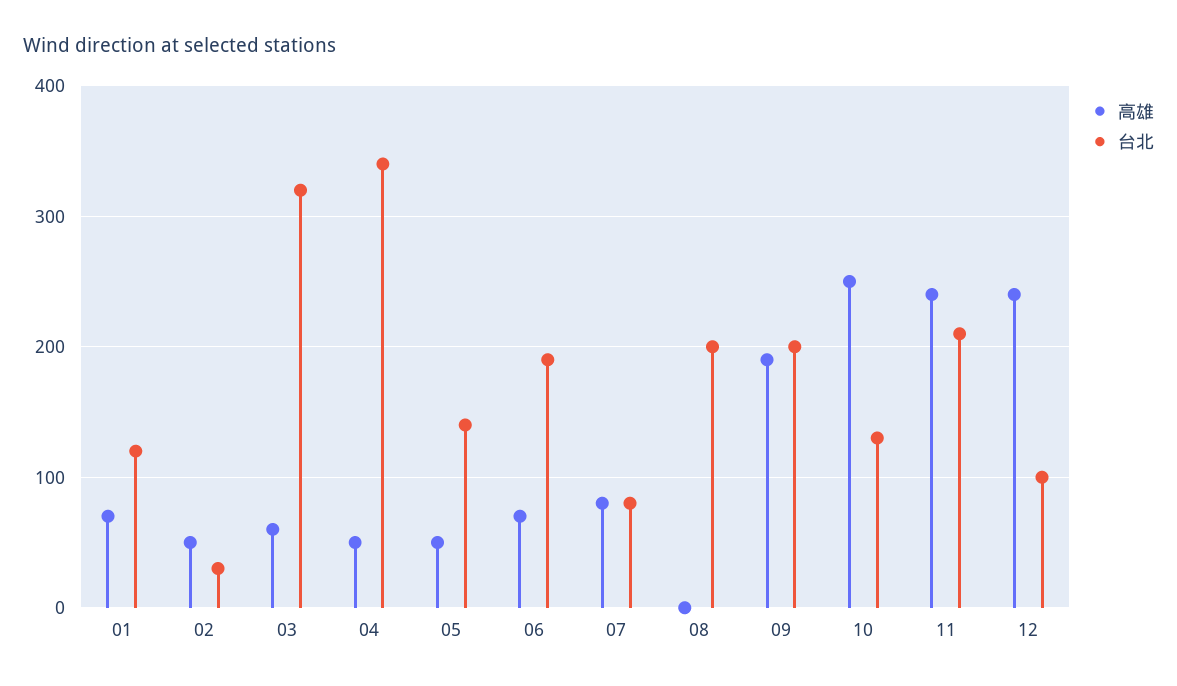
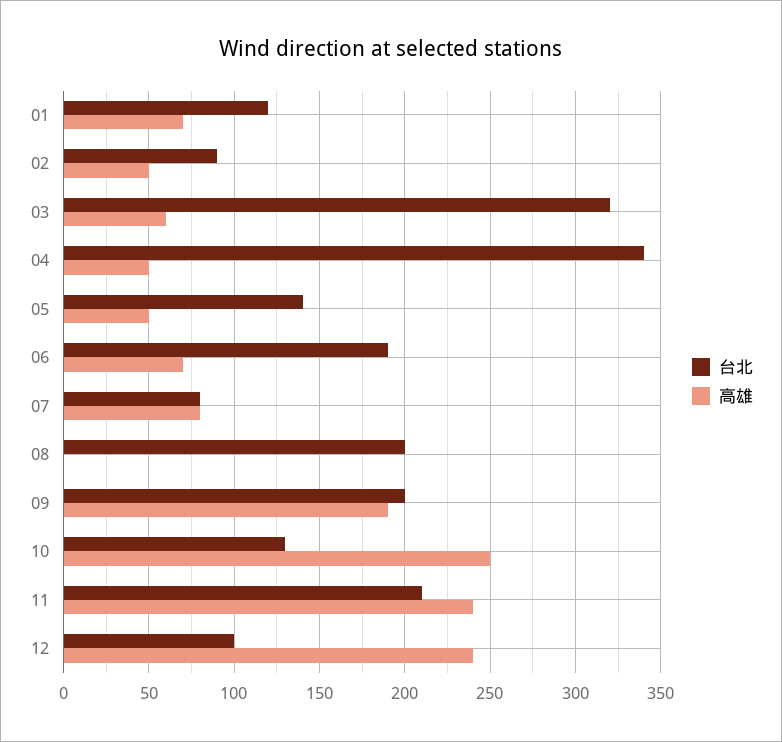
  {
    "高雄": {
      "01": 70,
      "02": 50,
      "03": 60,
      "04": 50,
      "05": 50,
      "06": 70,
      "07": 80,
      "08": 0,
      "09": 190,
      "10": 250,
      "11": 240,
      "12": 240
    },
    "台北": {
      "01": 120,
-     "02": 30,
+     "02": 90,
      "03": 320,
      "04": 340,
      "05": 140,
      "06": 190,
      "07": 80,
      "08": 200,
      "09": 200,
      "10": 130,
      "11": 210,
      "12": 100
    }
  }

